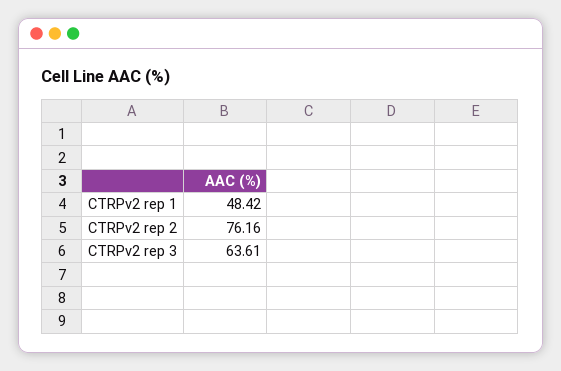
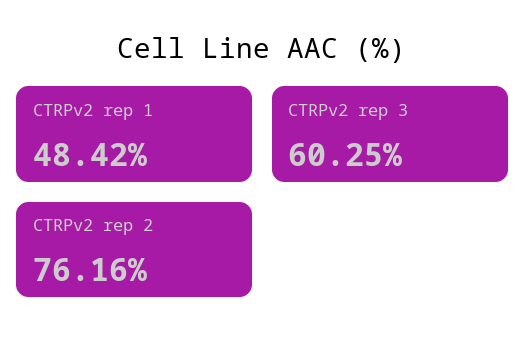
  {
    "CTRPv2 rep 1": 48.42,
    "CTRPv2 rep 2": 76.16,
-   "CTRPv2 rep 3": 63.61
+   "CTRPv2 rep 3": 60.25
  }

